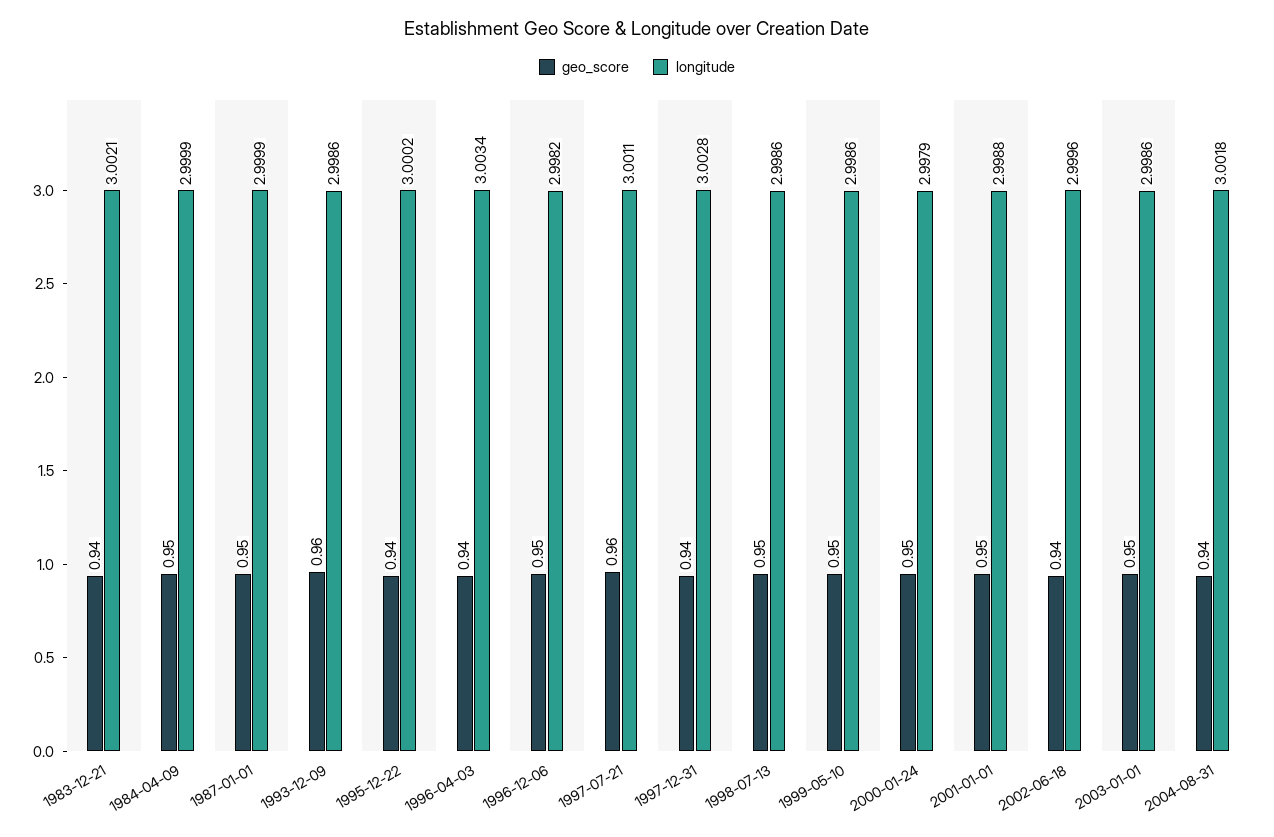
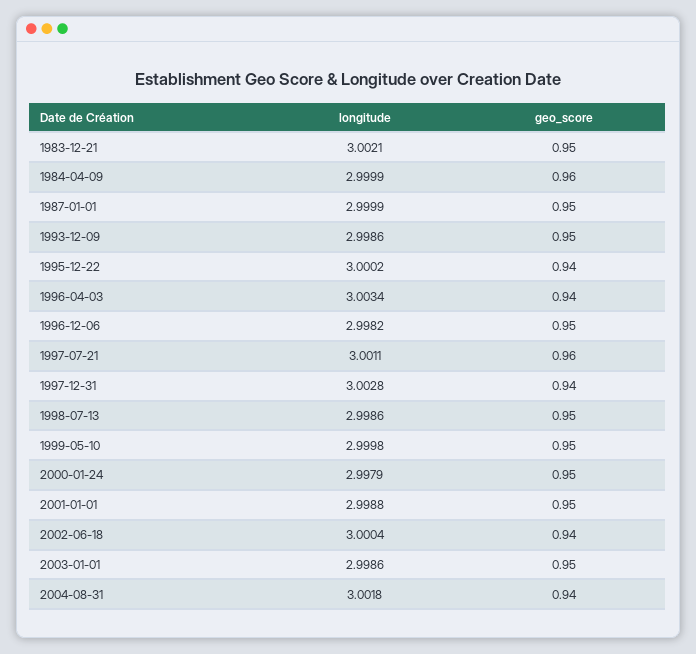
  {
    "geo_score": {
-     "1983-12-21": 0.94,
+     "1983-12-21": 0.95,
-     "1984-04-09": 0.95,
+     "1984-04-09": 0.96,
      "1987-01-01": 0.95,
-     "1993-12-09": 0.96,
+     "1993-12-09": 0.95,
      "1995-12-22": 0.94,
      "1996-04-03": 0.94,
      "1996-12-06": 0.95,
      "1997-07-21": 0.96,
      "1997-12-31": 0.94,
      "1998-07-13": 0.95,
      "1999-05-10": 0.95,
      "2000-01-24": 0.95,
      "2001-01-01": 0.95,
      "2002-06-18": 0.94,
      "2003-01-01": 0.95,
      "2004-08-31": 0.94
    },
    "longitude": {
      "1983-12-21": 3.0021,
      "1984-04-09": 2.9999,
      "1987-01-01": 2.9999,
      "1993-12-09": 2.9986,
      "1995-12-22": 3.0002,
      "1996-04-03": 3.0034,
      "1996-12-06": 2.9982,
      "1997-07-21": 3.0011,
      "1997-12-31": 3.0028,
      "1998-07-13": 2.9986,
-     "1999-05-10": 2.9986,
+     "1999-05-10": 2.9998,
      "2000-01-24": 2.9979,
      "2001-01-01": 2.9988,
-     "2002-06-18": 2.9996,
+     "2002-06-18": 3.0004,
      "2003-01-01": 2.9986,
      "2004-08-31": 3.0018
    }
  }

